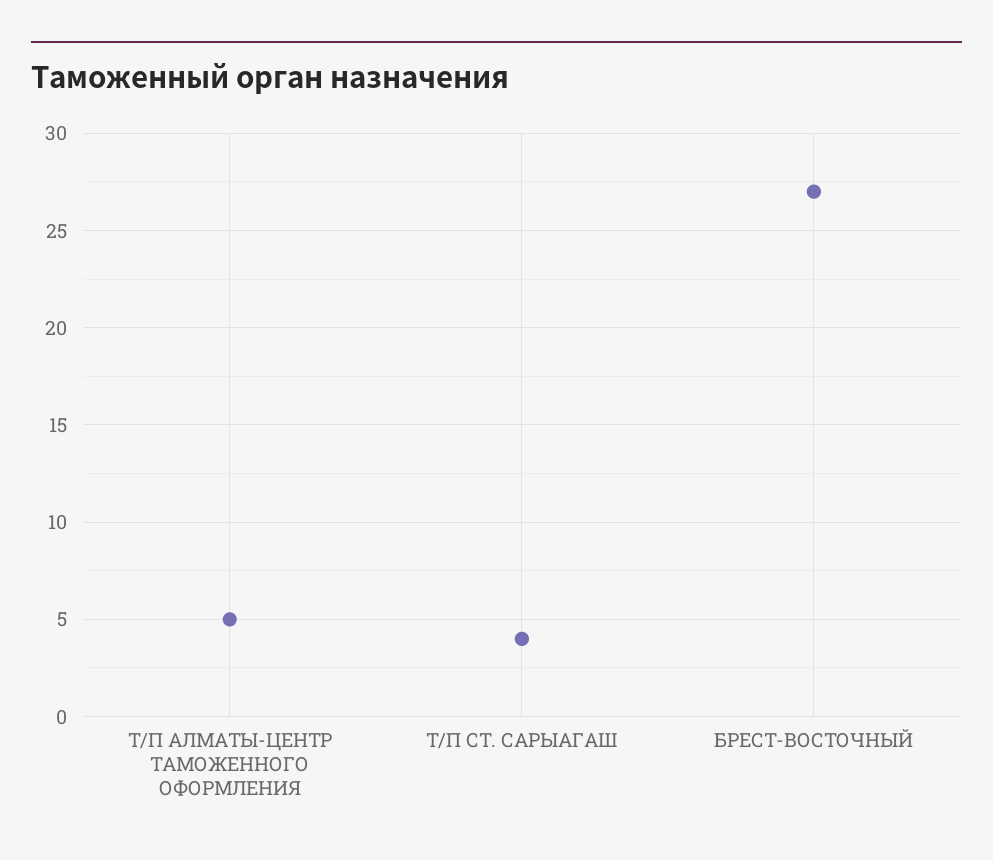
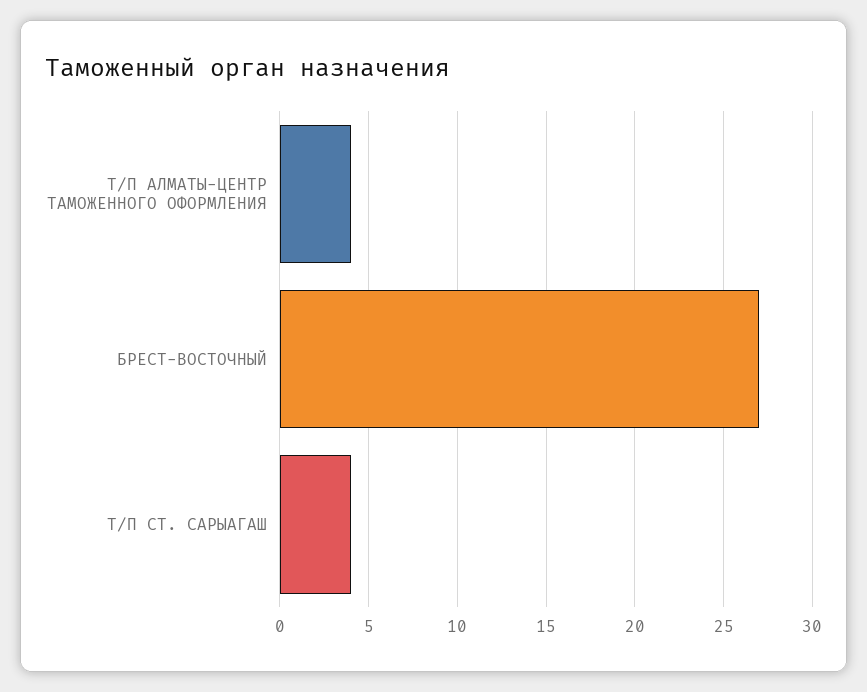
  {
-   "Т/П АЛМАТЫ-ЦЕНТР ТАМОЖЕННОГО ОФОРМЛЕНИЯ": 5,
+   "Т/П АЛМАТЫ-ЦЕНТР ТАМОЖЕННОГО ОФОРМЛЕНИЯ": 4,
    "Т/П СТ. САРЫАГАШ": 4,
    "БРЕСТ-ВОСТОЧНЫЙ": 27
  }

